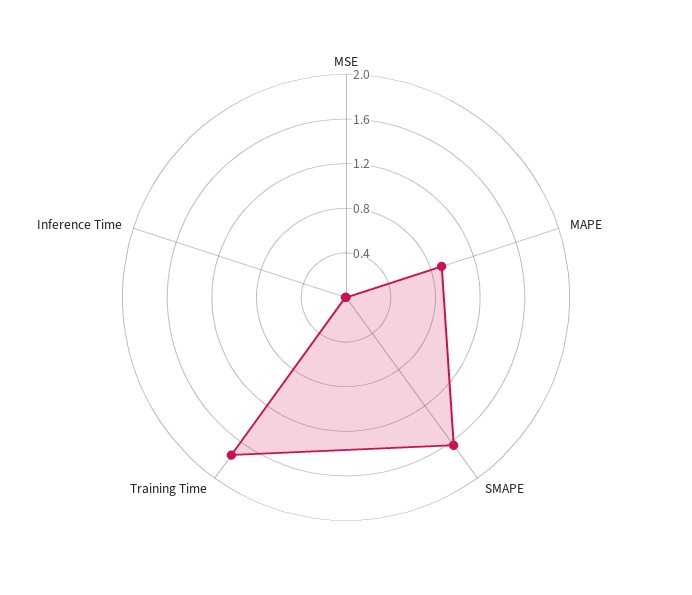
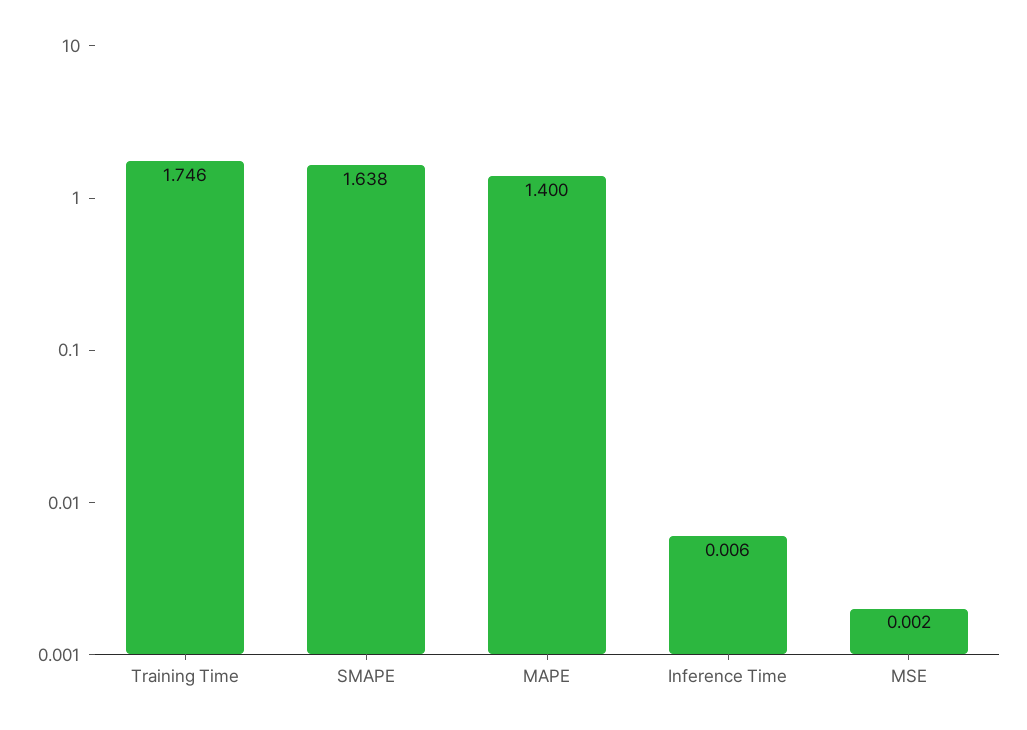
  {
    "MSE": 0.002,
-   "MAPE": 0.9,
+   "MAPE": 1.4,
    "SMAPE": 1.638,
    "Training Time": 1.746,
    "Inference Time": 0.006
  }

